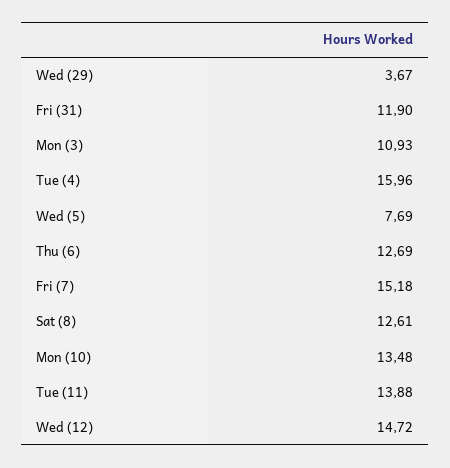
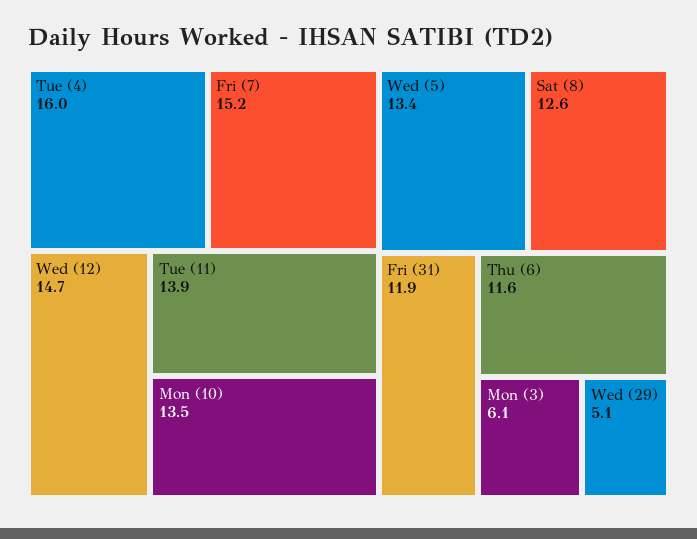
  {
-   "Wed (29)": 3.67,
+   "Wed (29)": 5.1,
    "Fri (31)": 11.9,
-   "Mon (3)": 10.93,
+   "Mon (3)": 6.1,
    "Tue (4)": 15.96,
-   "Wed (5)": 7.69,
+   "Wed (5)": 13.4,
-   "Thu (6)": 12.69,
+   "Thu (6)": 11.6,
    "Fri (7)": 15.18,
    "Sat (8)": 12.61,
    "Mon (10)": 13.48,
    "Tue (11)": 13.88,
    "Wed (12)": 14.72
  }

